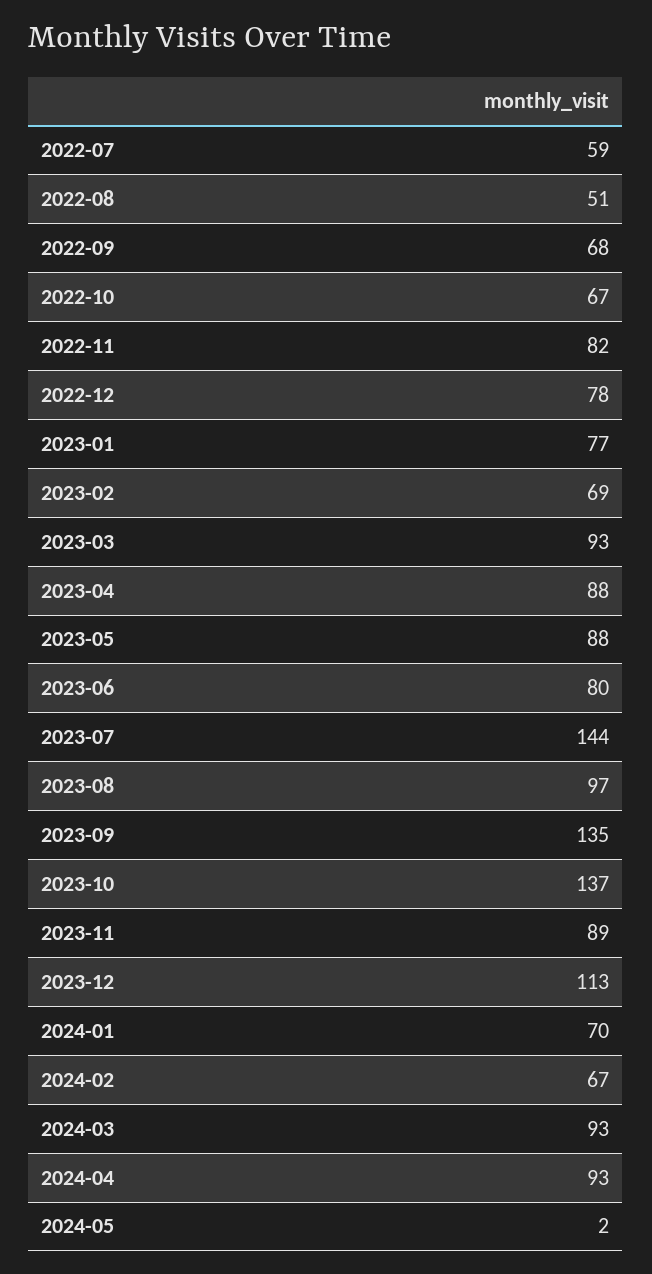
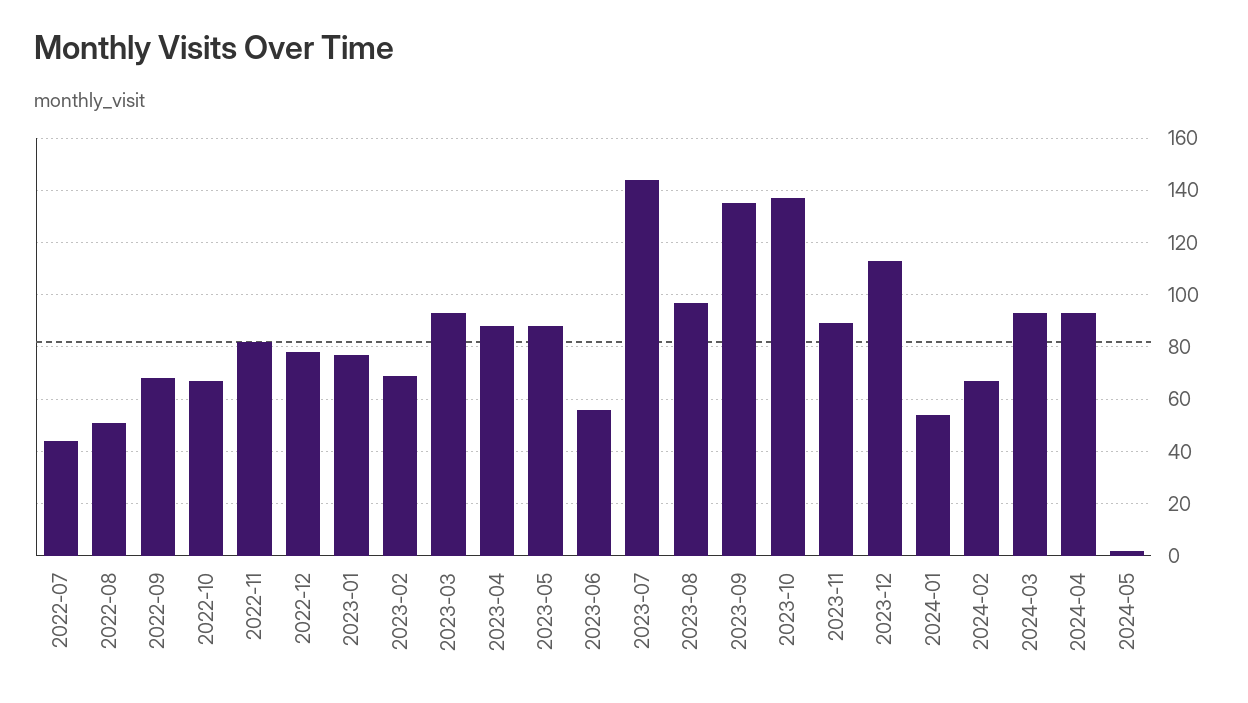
  {
-   "2022-07": 59,
+   "2022-07": 45,
    "2022-08": 51,
    "2022-09": 68,
    "2022-10": 67,
    "2022-11": 82,
    "2022-12": 78,
    "2023-01": 77,
    "2023-02": 69,
    "2023-03": 93,
    "2023-04": 88,
    "2023-05": 88,
-   "2023-06": 80,
+   "2023-06": 55,
    "2023-07": 144,
    "2023-08": 97,
    "2023-09": 135,
    "2023-10": 137,
    "2023-11": 89,
    "2023-12": 113,
-   "2024-01": 70,
+   "2024-01": 55,
    "2024-02": 67,
    "2024-03": 93,
    "2024-04": 93,
    "2024-05": 2
  }

